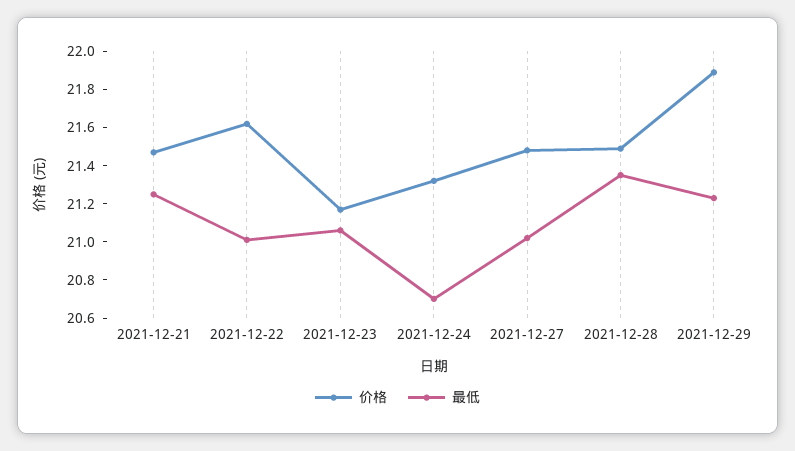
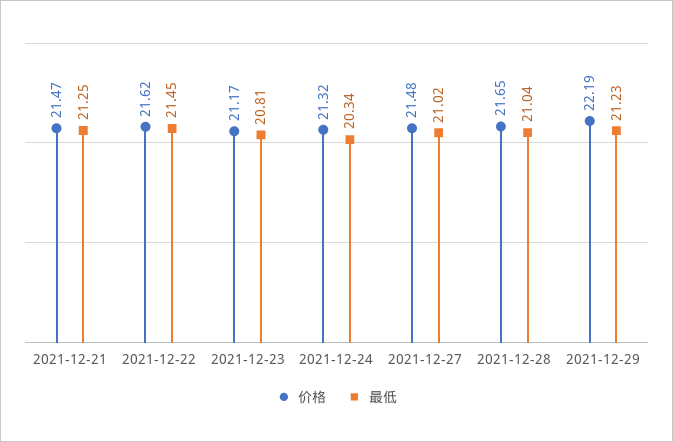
  {
    "价格": {
      "2021-12-21": 21.47,
      "2021-12-22": 21.62,
      "2021-12-23": 21.17,
      "2021-12-24": 21.32,
      "2021-12-27": 21.48,
-     "2021-12-28": 21.5,
+     "2021-12-28": 21.65,
-     "2021-12-29": 21.9
+     "2021-12-29": 22.19
    },
    "最低": {
      "2021-12-21": 21.25,
-     "2021-12-22": 21,
+     "2021-12-22": 21.45,
-     "2021-12-23": 21.05,
+     "2021-12-23": 20.81,
-     "2021-12-24": 20.7,
+     "2021-12-24": 20.34,
      "2021-12-27": 21.02,
-     "2021-12-28": 21.35,
+     "2021-12-28": 21.04,
      "2021-12-29": 21.23
    }
  }

